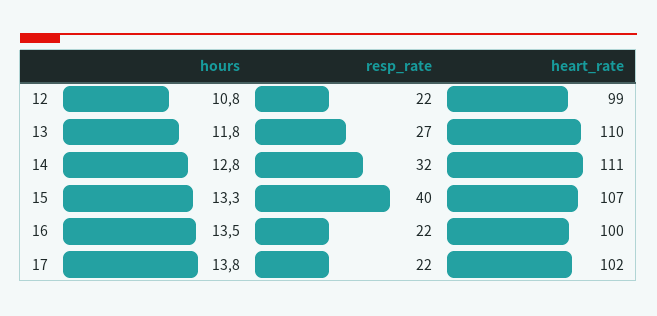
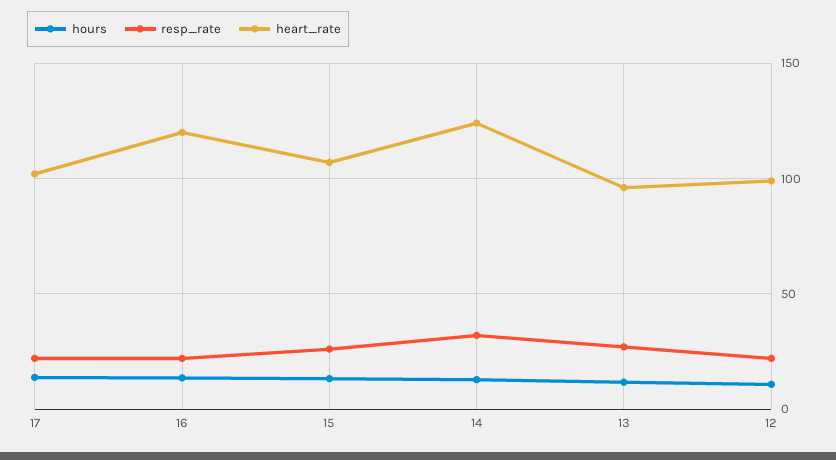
  {
    "hours": {
      "12": 10.8,
      "13": 11.8,
      "14": 12.8,
      "15": 13.3,
      "16": 13.5,
      "17": 13.8
    },
    "resp_rate": {
      "12": 22,
      "13": 27,
      "14": 32,
-     "15": 40,
+     "15": 25,
      "16": 22,
      "17": 22
    },
    "heart_rate": {
      "12": 99,
-     "13": 110,
+     "13": 95,
-     "14": 111,
+     "14": 125,
      "15": 107,
-     "16": 100,
+     "16": 120,
      "17": 102
    }
  }

